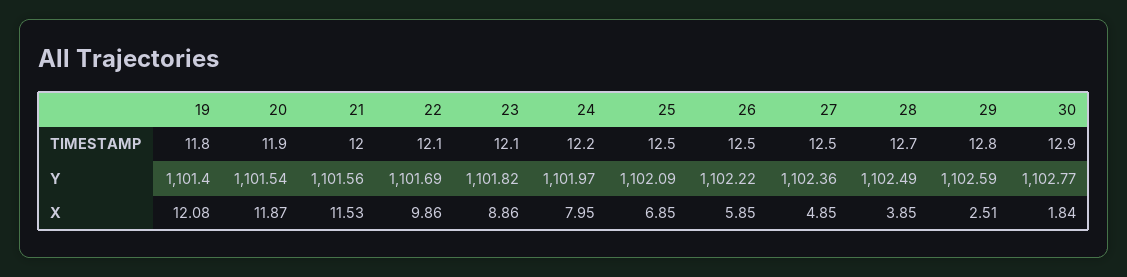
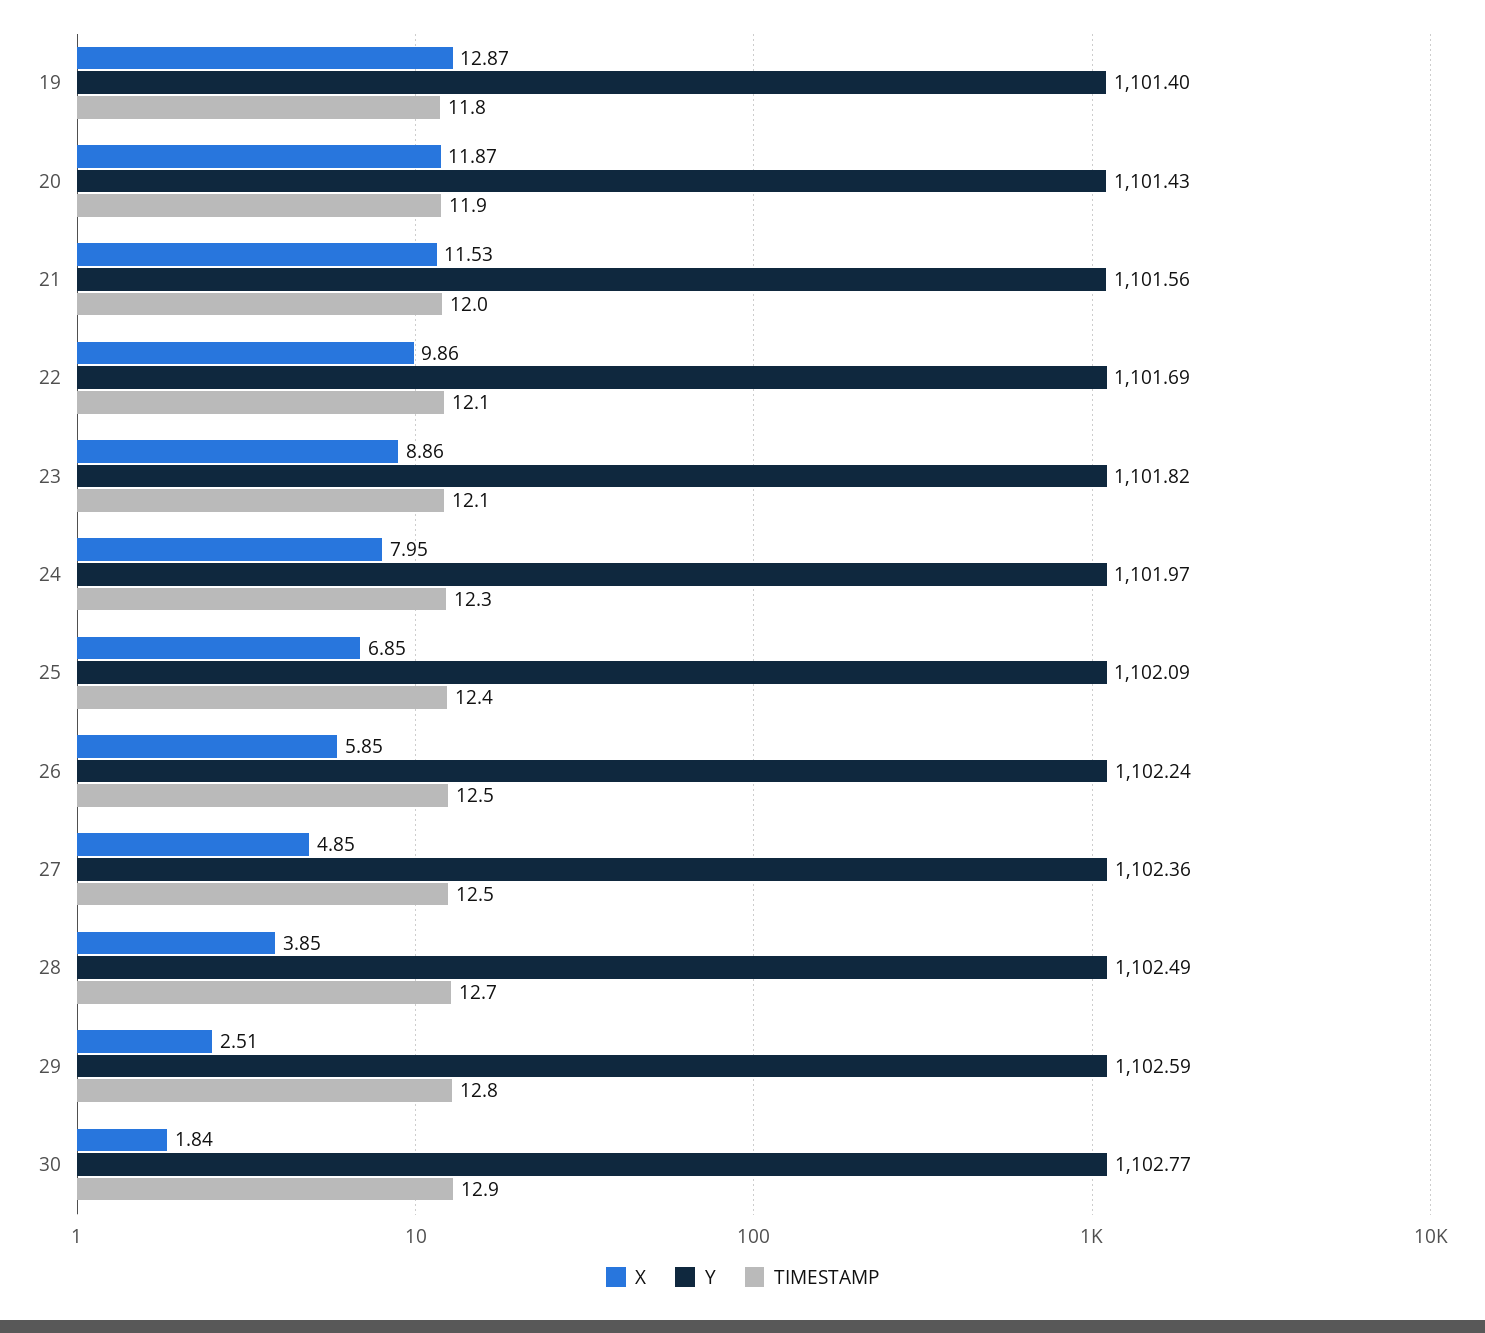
  {
    "TIMESTAMP": {
      "19": 11.8,
      "20": 11.9,
      "21": 12,
      "22": 12.1,
      "23": 12.1,
-     "24": 12.2,
+     "24": 12.3,
-     "25": 12.5,
+     "25": 12.4,
      "26": 12.5,
      "27": 12.5,
      "28": 12.7,
      "29": 12.8,
      "30": 12.9
    },
    "Y": {
      "19": 1101.4,
-     "20": 1101.54,
+     "20": 1101.43,
      "21": 1101.56,
      "22": 1101.69,
      "23": 1101.82,
      "24": 1101.97,
      "25": 1102.09,
-     "26": 1102.22,
+     "26": 1102.24,
      "27": 1102.36,
      "28": 1102.49,
      "29": 1102.59,
      "30": 1102.77
    },
    "X": {
-     "19": 12.08,
+     "19": 12.87,
      "20": 11.87,
      "21": 11.53,
      "22": 9.86,
      "23": 8.86,
      "24": 7.95,
      "25": 6.85,
      "26": 5.85,
      "27": 4.85,
      "28": 3.85,
      "29": 2.51,
      "30": 1.84
    }
  }

